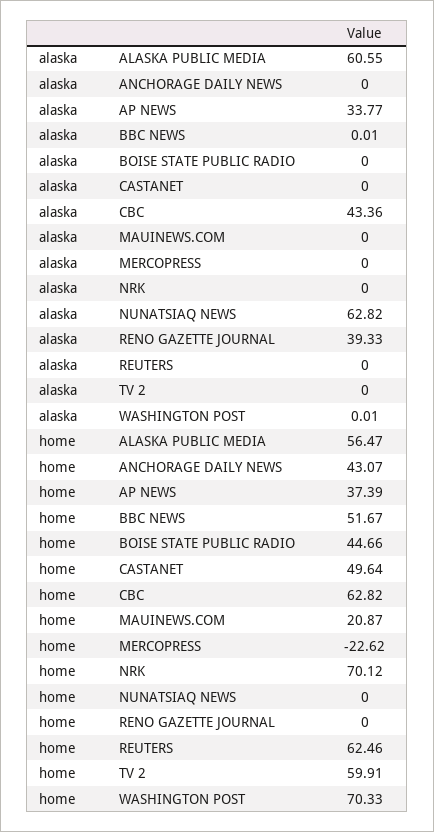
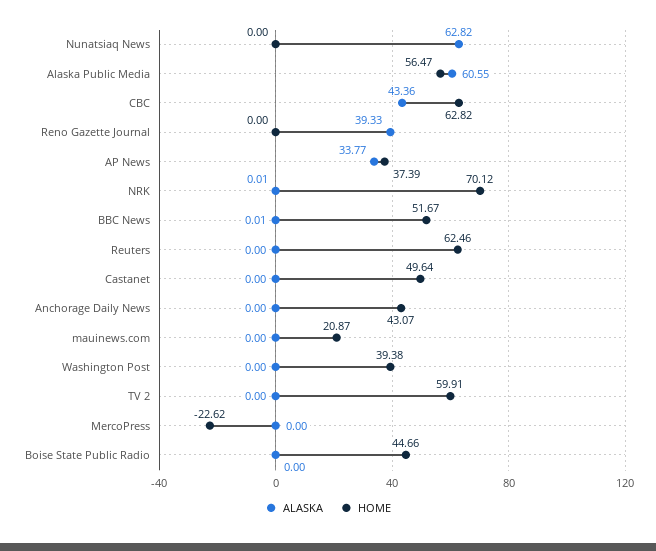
  {
    "alaska": {
      "ALASKA PUBLIC MEDIA": 60.55,
      "ANCHORAGE DAILY NEWS": 0,
      "AP NEWS": 33.77,
      "BBC NEWS": 0.01,
      "BOISE STATE PUBLIC RADIO": 0,
      "CASTANET": 0,
      "CBC": 43.36,
      "MAUINEWS.COM": 0,
      "MERCOPRESS": 0,
-     "NRK": 0,
+     "NRK": 0.01,
      "NUNATSIAQ NEWS": 62.82,
      "RENO GAZETTE JOURNAL": 39.33,
      "REUTERS": 0,
      "TV 2": 0,
-     "WASHINGTON POST": 0.01
+     "WASHINGTON POST": 0
    },
    "home": {
      "ALASKA PUBLIC MEDIA": 56.47,
      "ANCHORAGE DAILY NEWS": 43.07,
      "AP NEWS": 37.39,
      "BBC NEWS": 51.67,
      "BOISE STATE PUBLIC RADIO": 44.66,
      "CASTANET": 49.64,
      "CBC": 62.82,
      "MAUINEWS.COM": 20.87,
      "MERCOPRESS": -22.62,
      "NRK": 70.12,
      "NUNATSIAQ NEWS": 0,
      "RENO GAZETTE JOURNAL": 0,
      "REUTERS": 62.46,
      "TV 2": 59.91,
-     "WASHINGTON POST": 70.33
+     "WASHINGTON POST": 39.38
    }
  }

